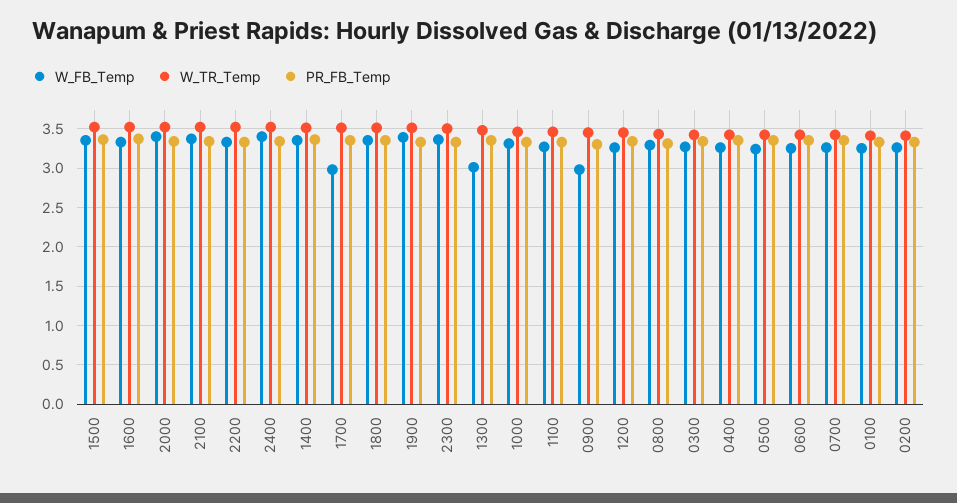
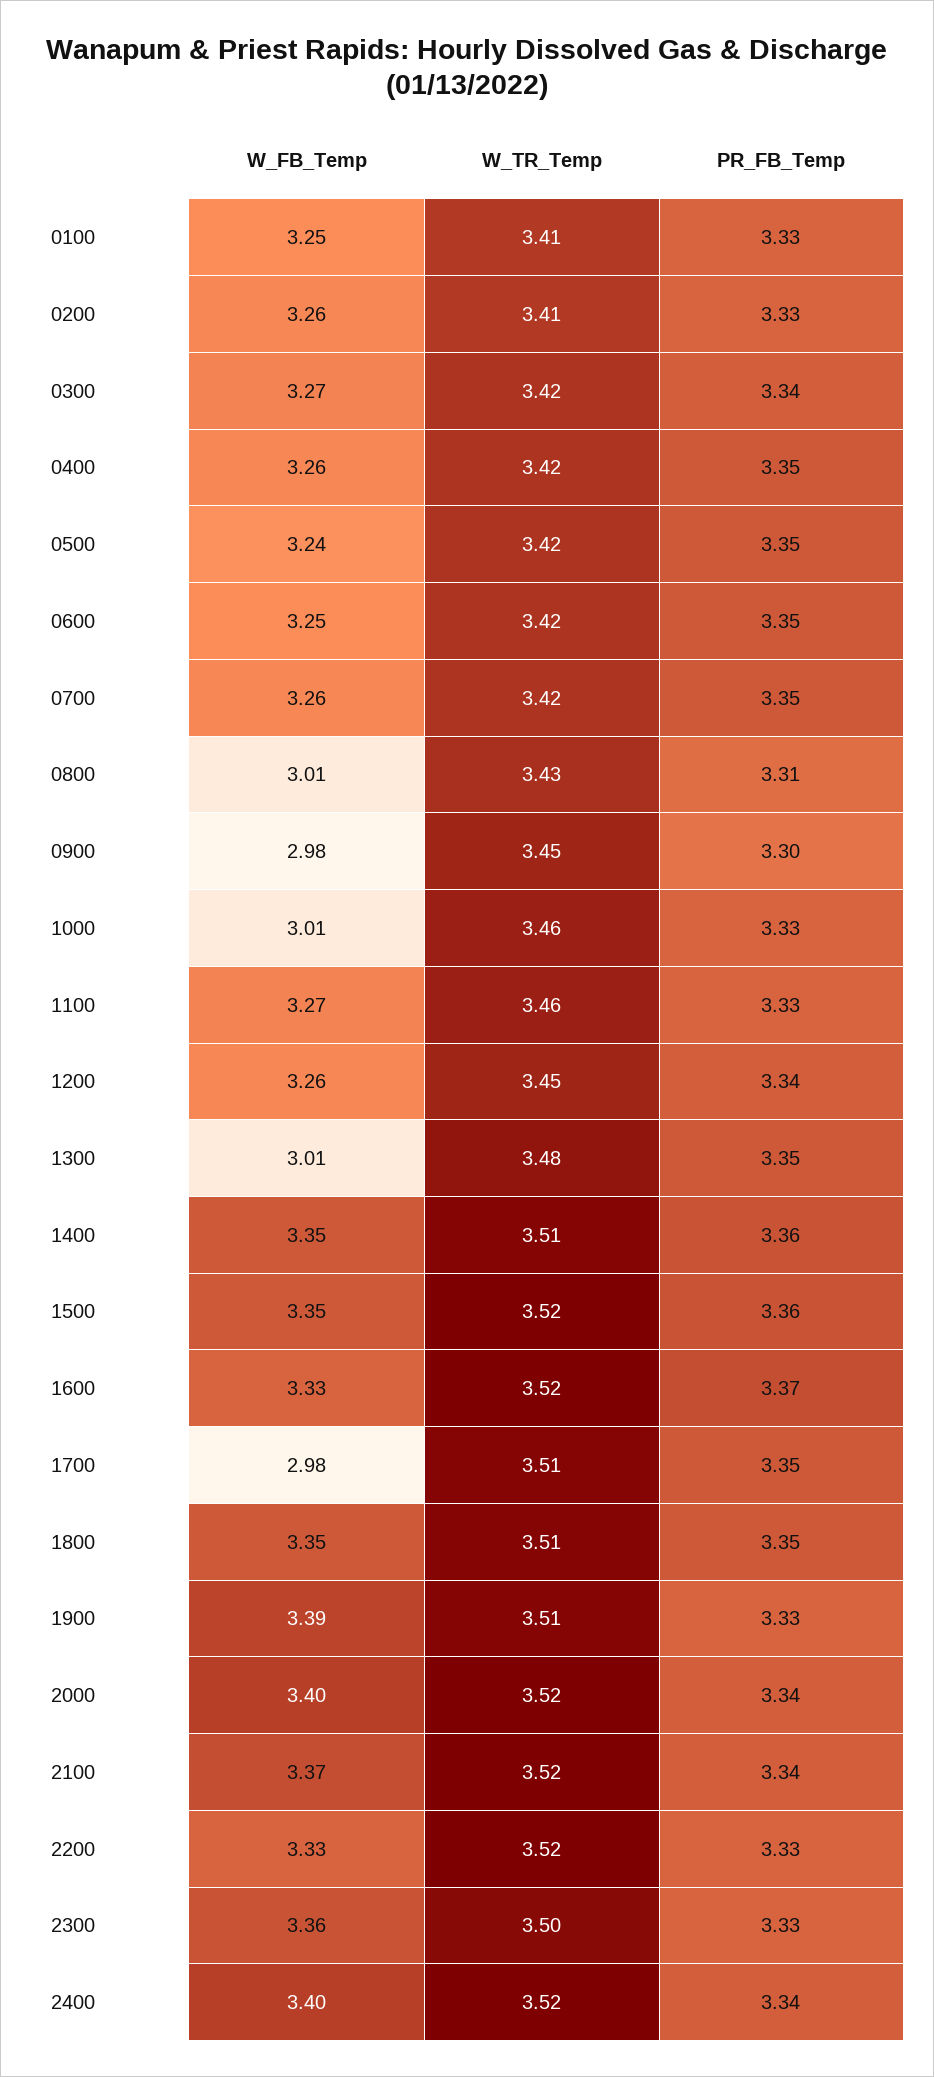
  {
    "W_FB_Temp": {
      "1500": 3.35,
      "1600": 3.33,
      "2000": 3.4,
      "2100": 3.37,
      "2200": 3.33,
      "2400": 3.4,
      "1400": 3.35,
      "1700": 2.98,
      "1800": 3.35,
      "1900": 3.39,
      "2300": 3.36,
      "1300": 3.01,
-     "1000": 3.3,
+     "1000": 3.01,
      "1100": 3.27,
      "0900": 2.98,
      "1200": 3.26,
-     "0800": 3.3,
+     "0800": 3.01,
      "0300": 3.27,
      "0400": 3.26,
      "0500": 3.24,
      "0600": 3.25,
      "0700": 3.26,
      "0100": 3.25,
      "0200": 3.26
    },
    "W_TR_Temp": {
      "1500": 3.52,
      "1600": 3.52,
      "2000": 3.52,
      "2100": 3.52,
      "2200": 3.52,
      "2400": 3.52,
      "1400": 3.51,
      "1700": 3.51,
      "1800": 3.51,
      "1900": 3.51,
      "2300": 3.5,
      "1300": 3.48,
      "1000": 3.46,
      "1100": 3.46,
      "0900": 3.45,
      "1200": 3.45,
      "0800": 3.43,
      "0300": 3.42,
      "0400": 3.42,
      "0500": 3.42,
      "0600": 3.42,
      "0700": 3.42,
      "0100": 3.41,
      "0200": 3.41
    },
    "PR_FB_Temp": {
      "1500": 3.36,
      "1600": 3.37,
      "2000": 3.34,
      "2100": 3.34,
      "2200": 3.33,
      "2400": 3.34,
      "1400": 3.36,
      "1700": 3.35,
      "1800": 3.35,
      "1900": 3.33,
      "2300": 3.33,
      "1300": 3.35,
      "1000": 3.33,
      "1100": 3.33,
      "0900": 3.3,
      "1200": 3.34,
      "0800": 3.31,
      "0300": 3.34,
      "0400": 3.35,
      "0500": 3.35,
      "0600": 3.35,
      "0700": 3.35,
      "0100": 3.33,
      "0200": 3.33
    }
  }

